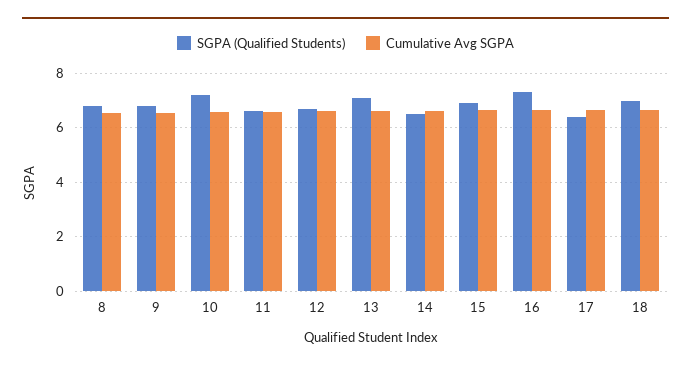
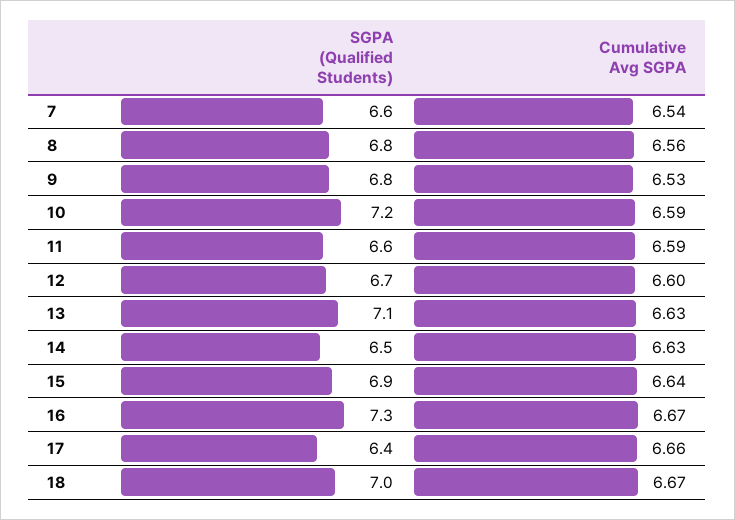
  {
    "SGPA (Qualified Students)": {
      "8": 6.8,
      "9": 6.8,
      "10": 7.2,
      "11": 6.6,
      "12": 6.7,
      "13": 7.1,
      "14": 6.5,
      "15": 6.9,
      "16": 7.3,
      "17": 6.4,
-     "18": 7
+     "18": 7,
+     "7": 6.6
    },
    "Cumulative Avg SGPA": {
      "8": 6.56,
      "9": 6.53,
      "10": 6.59,
      "11": 6.59,
      "12": 6.6,
      "13": 6.63,
      "14": 6.63,
      "15": 6.64,
      "16": 6.67,
      "17": 6.66,
-     "18": 6.67
+     "18": 6.67,
+     "7": 6.54
    }
  }

